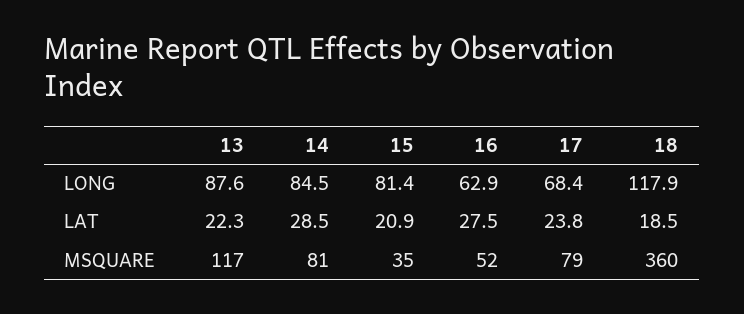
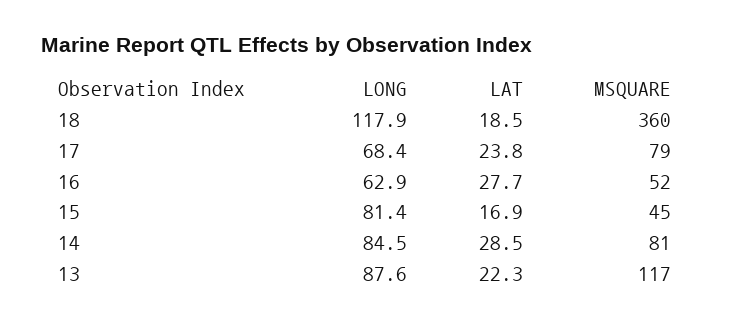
  {
    "13": {
      "LONG": 87.6,
      "LAT": 22.3,
      "MSQUARE": 117
    },
    "14": {
      "LONG": 84.5,
      "LAT": 28.5,
      "MSQUARE": 81
    },
    "15": {
      "LONG": 81.4,
-     "LAT": 20.9,
+     "LAT": 16.9,
-     "MSQUARE": 35
+     "MSQUARE": 45
    },
    "16": {
      "LONG": 62.9,
-     "LAT": 27.5,
+     "LAT": 27.7,
      "MSQUARE": 52
    },
    "17": {
      "LONG": 68.4,
      "LAT": 23.8,
      "MSQUARE": 79
    },
    "18": {
      "LONG": 117.9,
      "LAT": 18.5,
      "MSQUARE": 360
    }
  }

